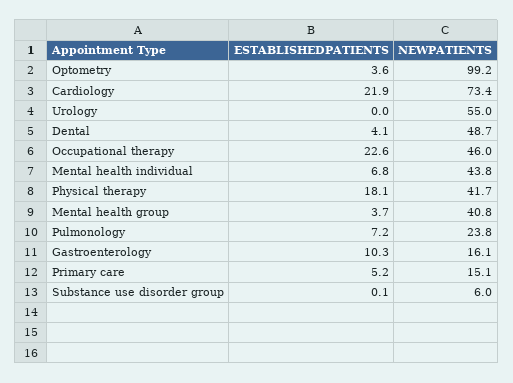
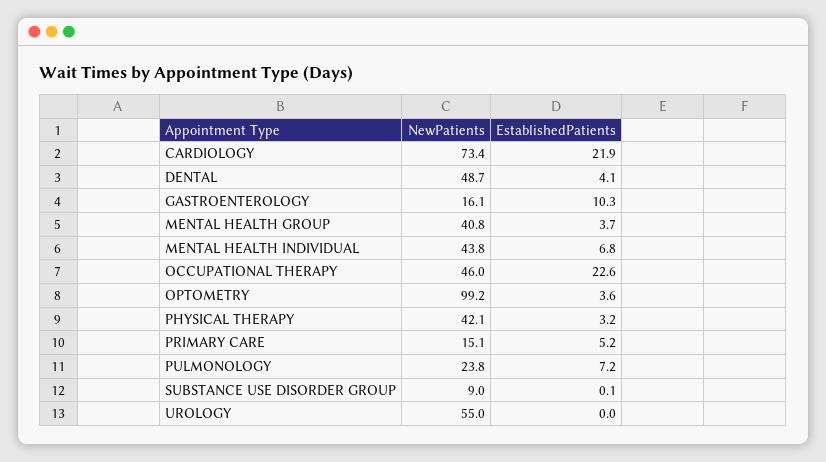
  {
    "ESTABLISHEDPATIENTS": {
      "Optometry": 3.6,
      "Cardiology": 21.9,
      "Urology": 0,
      "Dental": 4.1,
      "Occupational therapy": 22.6,
      "Mental health individual": 6.8,
-     "Physical therapy": 18.1,
+     "Physical therapy": 3.2,
      "Mental health group": 3.7,
      "Pulmonology": 7.2,
      "Gastroenterology": 10.3,
      "Primary care": 5.2,
      "Substance use disorder group": 0.1
    },
    "NEWPATIENTS": {
      "Optometry": 99.2,
      "Cardiology": 73.4,
      "Urology": 55,
      "Dental": 48.7,
      "Occupational therapy": 46,
      "Mental health individual": 43.8,
-     "Physical therapy": 41.7,
+     "Physical therapy": 42.1,
      "Mental health group": 40.8,
      "Pulmonology": 23.8,
      "Gastroenterology": 16.1,
      "Primary care": 15.1,
-     "Substance use disorder group": 6
+     "Substance use disorder group": 9
    }
  }

